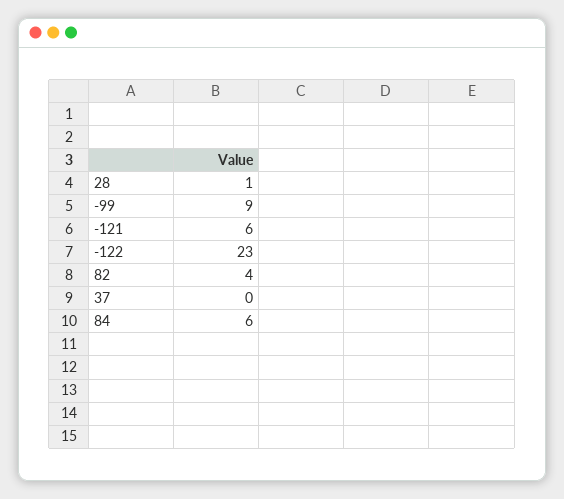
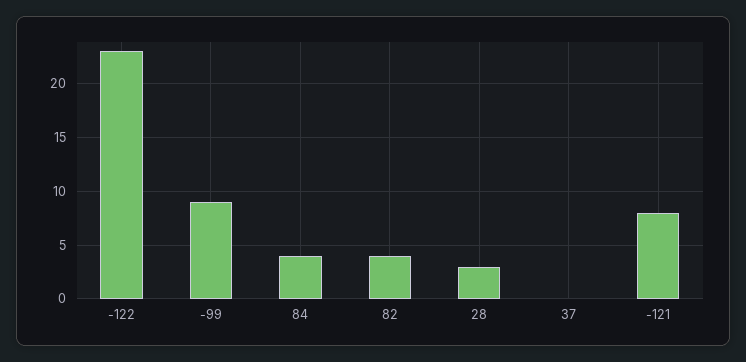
  {
-   "28": 1,
+   "28": 3,
    "-99": 9,
-   "-121": 6,
+   "-121": 8,
    "-122": 23,
    "82": 4,
    "37": 0,
-   "84": 6
+   "84": 4
  }

